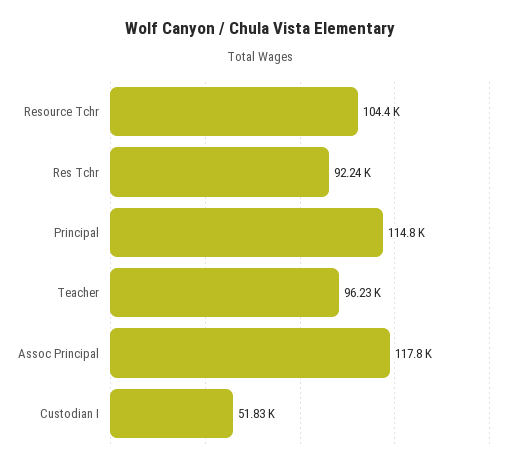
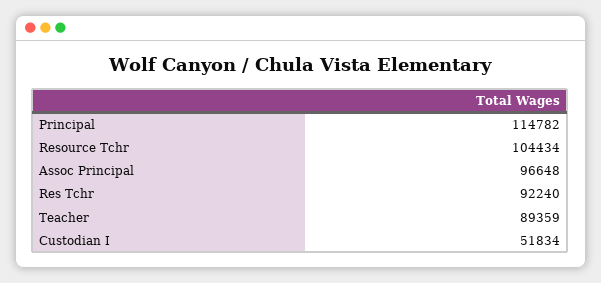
  {
    "Resource Tchr": 104434,
    "Res Tchr": 92240,
    "Principal": 114782,
-   "Teacher": 96230,
+   "Teacher": 89359,
-   "Assoc Principal": 117800,
+   "Assoc Principal": 96648,
    "Custodian I": 51834
  }

